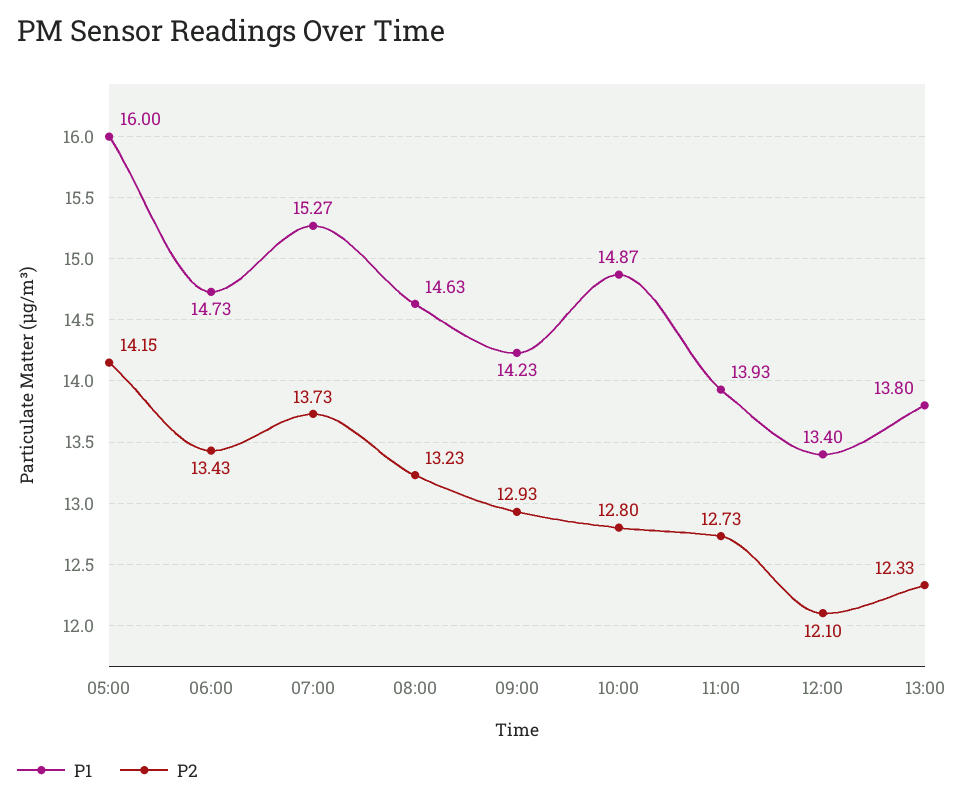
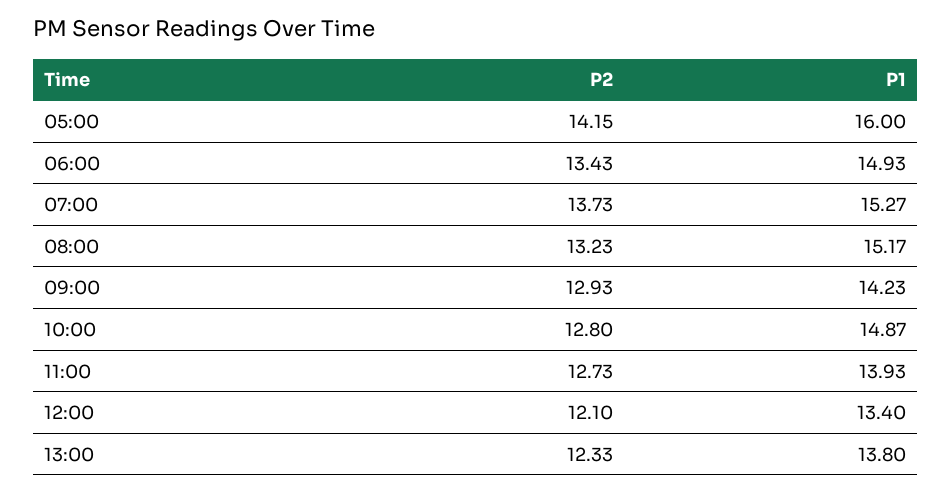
  {
    "P1": {
      "05:00": 16,
-     "06:00": 14.73,
+     "06:00": 14.93,
      "07:00": 15.27,
-     "08:00": 14.63,
+     "08:00": 15.17,
      "09:00": 14.23,
      "10:00": 14.87,
      "11:00": 13.93,
      "12:00": 13.4,
      "13:00": 13.8
    },
    "P2": {
      "05:00": 14.15,
      "06:00": 13.43,
      "07:00": 13.73,
      "08:00": 13.23,
      "09:00": 12.93,
      "10:00": 12.8,
      "11:00": 12.73,
      "12:00": 12.1,
      "13:00": 12.33
    }
  }

